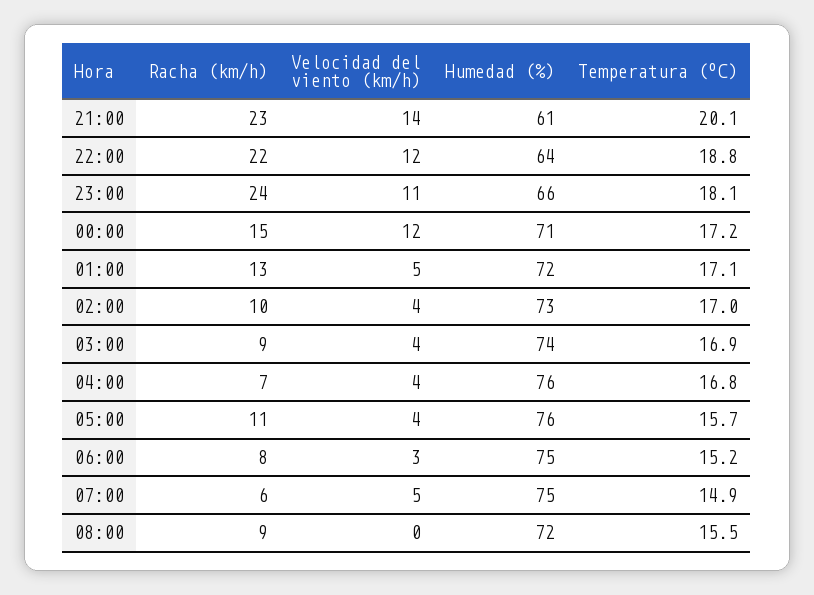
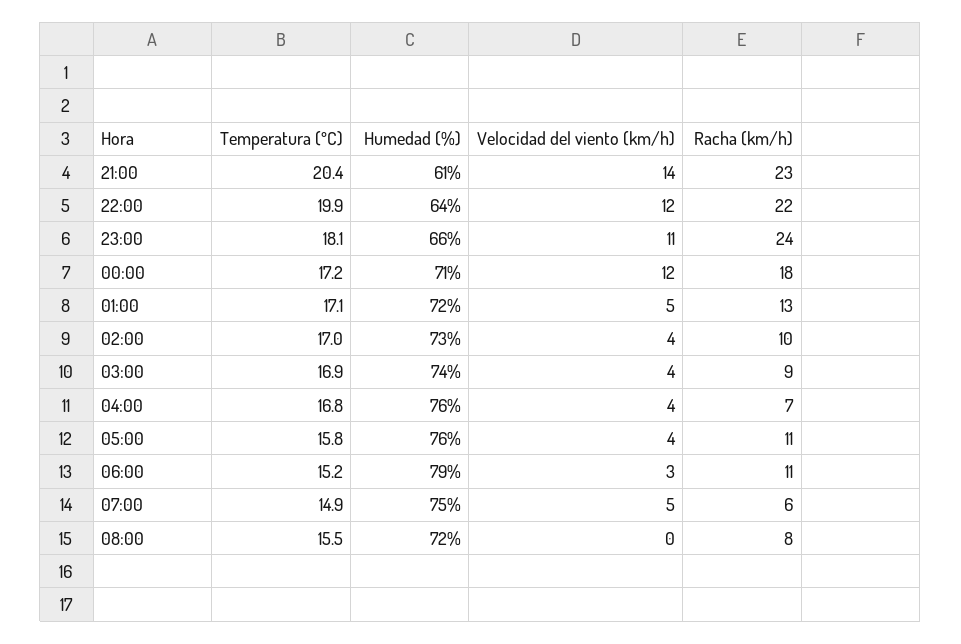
  {
    "Racha (km/h)": {
      "21:00": 23,
      "22:00": 22,
      "23:00": 24,
-     "00:00": 15,
+     "00:00": 18,
      "01:00": 13,
      "02:00": 10,
      "03:00": 9,
      "04:00": 7,
      "05:00": 11,
-     "06:00": 8,
+     "06:00": 11,
      "07:00": 6,
-     "08:00": 9
+     "08:00": 8
    },
    "Velocidad del viento (km/h)": {
      "21:00": 14,
      "22:00": 12,
      "23:00": 11,
      "00:00": 12,
      "01:00": 5,
      "02:00": 4,
      "03:00": 4,
      "04:00": 4,
      "05:00": 4,
      "06:00": 3,
      "07:00": 5,
      "08:00": 0
    },
    "Humedad (%)": {
      "21:00": 61,
      "22:00": 64,
      "23:00": 66,
      "00:00": 71,
      "01:00": 72,
      "02:00": 73,
      "03:00": 74,
      "04:00": 76,
      "05:00": 76,
-     "06:00": 75,
+     "06:00": 79,
      "07:00": 75,
      "08:00": 72
    },
    "Temperatura (ºC)": {
-     "21:00": 20.1,
+     "21:00": 20.4,
-     "22:00": 18.8,
+     "22:00": 19.9,
      "23:00": 18.1,
      "00:00": 17.2,
      "01:00": 17.1,
      "02:00": 17,
      "03:00": 16.9,
      "04:00": 16.8,
-     "05:00": 15.7,
+     "05:00": 15.8,
      "06:00": 15.2,
      "07:00": 14.9,
      "08:00": 15.5
    }
  }

